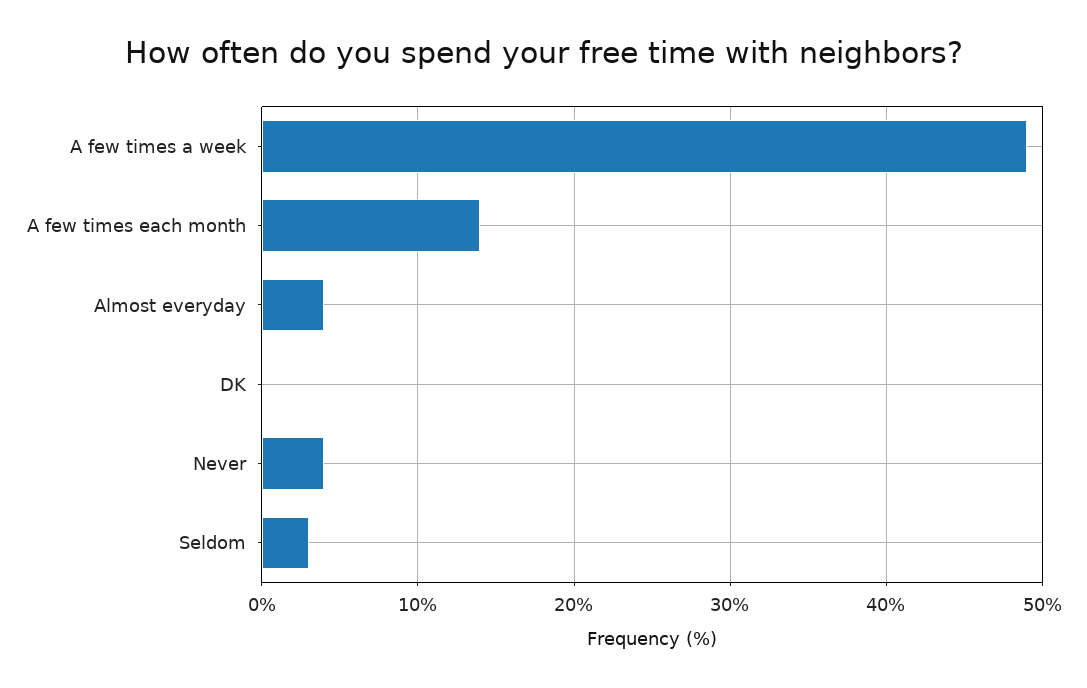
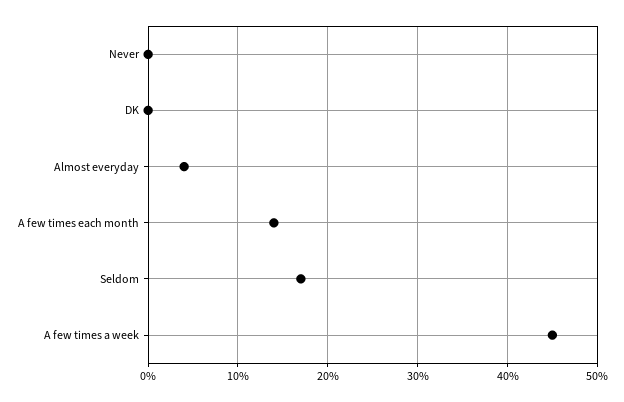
  {
-   "A few times a week": 49,
+   "A few times a week": 45,
    "A few times each month": 14,
    "Almost everyday": 4,
    "DK": 0,
-   "Never": 4,
+   "Never": 0,
-   "Seldom": 3
+   "Seldom": 17
  }

